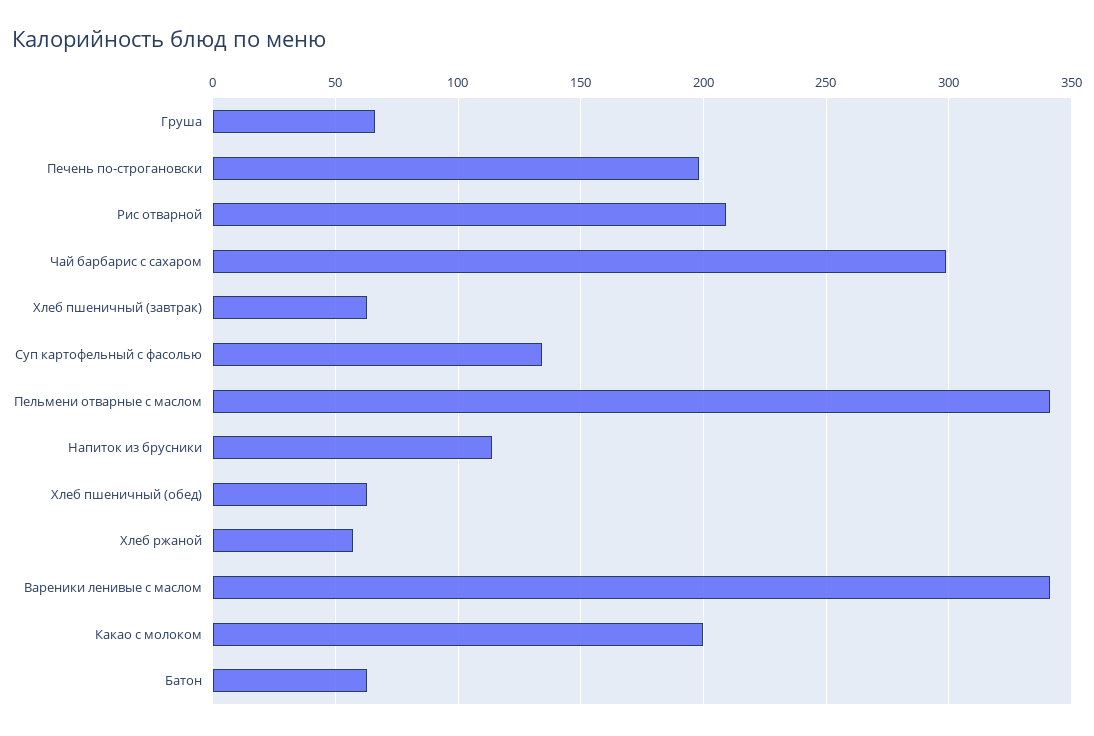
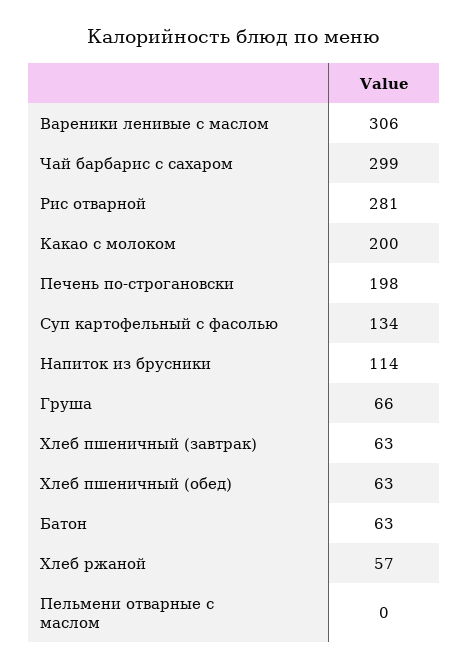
  {
    "Груша": 66,
    "Печень по-строгановски": 198,
-   "Рис отварной": 210,
+   "Рис отварной": 281,
    "Чай барбарис с сахаром": 299,
    "Хлеб пшеничный (завтрак)": 63,
    "Суп картофельный с фасолью": 134,
-   "Пельмени отварные с маслом": 340,
+   "Пельмени отварные с маслом": 0,
    "Напиток из брусники": 114,
    "Хлеб пшеничный (обед)": 63,
    "Хлеб ржаной": 57,
-   "Вареники ленивые с маслом": 340,
+   "Вареники ленивые с маслом": 306,
    "Какао с молоком": 200,
    "Батон": 63
  }

